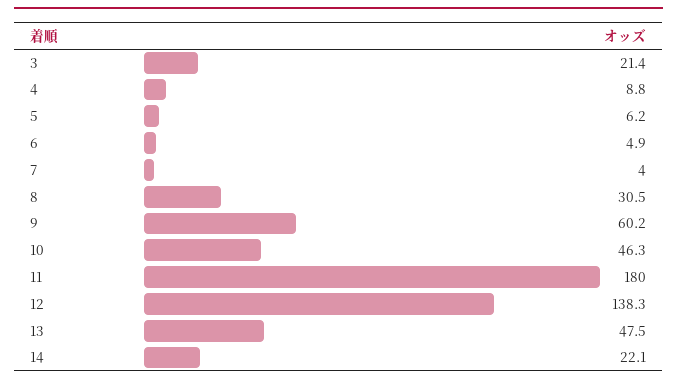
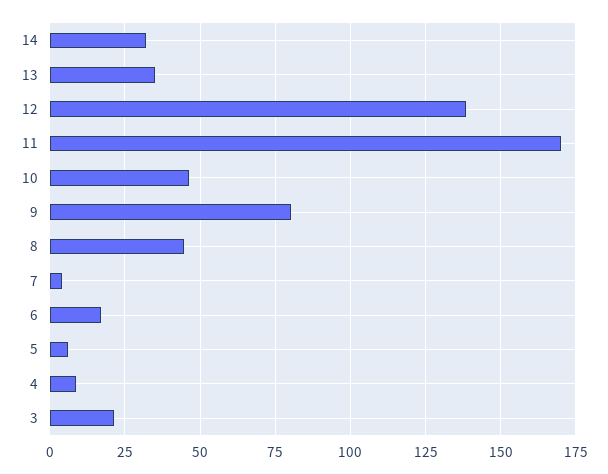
  {
    "3": 21.4,
    "4": 8.8,
    "5": 6.2,
-   "6": 4.9,
+   "6": 17.5,
    "7": 4,
-   "8": 30.5,
+   "8": 45,
-   "9": 60.2,
+   "9": 80,
    "10": 46.3,
-   "11": 180,
+   "11": 170,
    "12": 138.3,
-   "13": 47.5,
+   "13": 35,
-   "14": 22.1
+   "14": 32.5
  }

